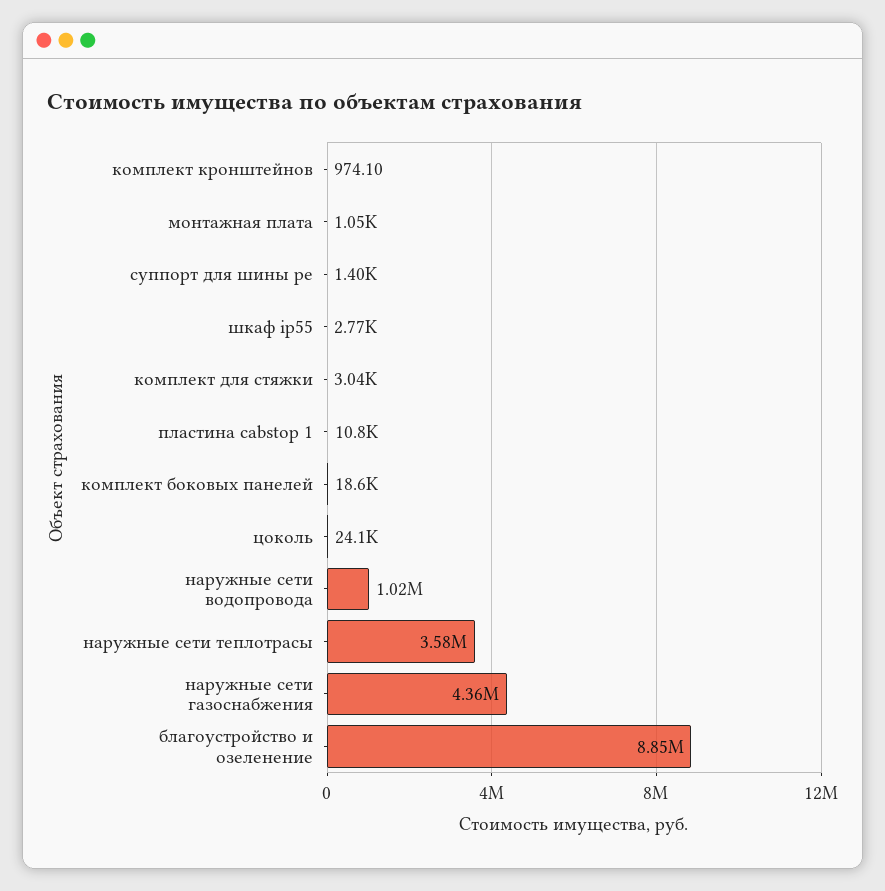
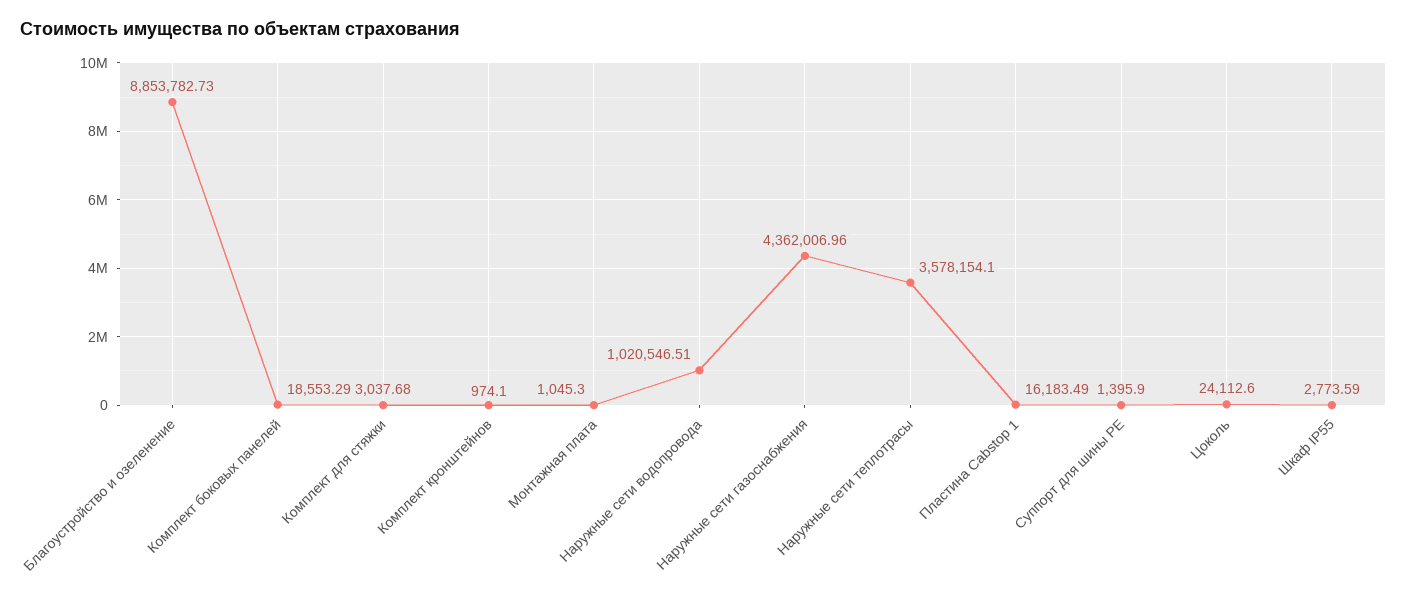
  {
    "комплект кронштейнов": 974.1,
    "монтажная плата": 1045.3,
    "суппорт для шины pe": 1395.9,
    "шкаф ip55": 2773.59,
    "комплект для стяжки": 3037.68,
-   "пластина cabstop 1": 10800,
+   "пластина cabstop 1": 16183.49,
    "комплект боковых панелей": 18553.29,
    "цоколь": 24112.6,
    "наружные сети водопровода": 1020546.51,
    "наружные сети теплотрасы": 3578154.1,
    "наружные сети газоснабжения": 4362006.96,
    "благоустройство и озеленение": 8853782.73
  }

